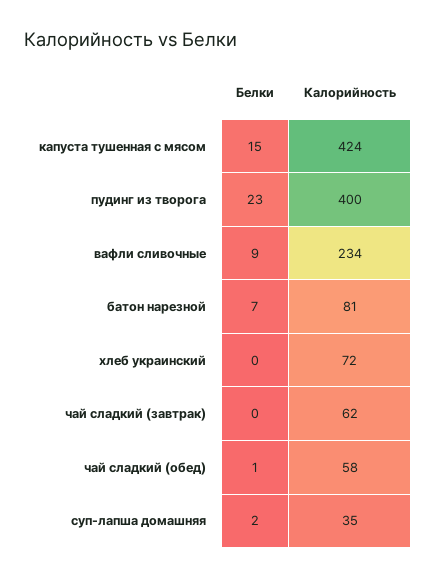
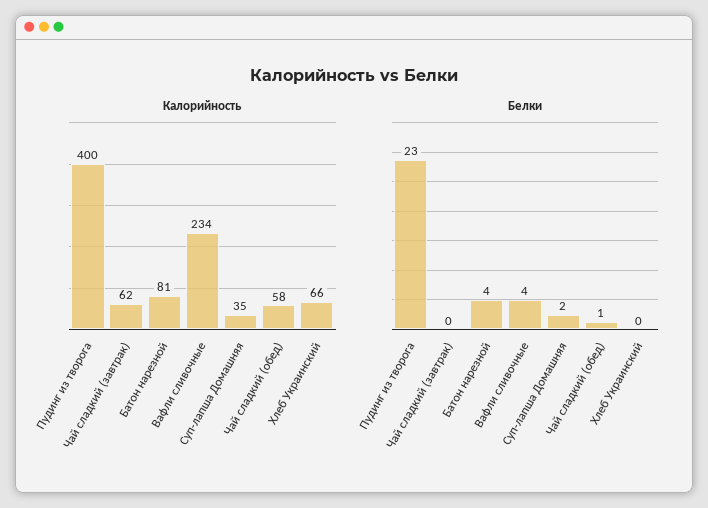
  {
    "Белки": {
-     "капуста тушенная с мясом": 15,
      "пудинг из творога": 23,
-     "вафли сливочные": 9,
+     "вафли сливочные": 4,
-     "батон нарезной": 7,
+     "батон нарезной": 4,
      "хлеб украинский": 0,
      "чай сладкий (завтрак)": 0,
      "чай сладкий (обед)": 1,
      "суп-лапша домашняя": 2
    },
    "Калорийность": {
-     "капуста тушенная с мясом": 424,
      "пудинг из творога": 400,
      "вафли сливочные": 234,
      "батон нарезной": 81,
-     "хлеб украинский": 72,
+     "хлеб украинский": 66,
      "чай сладкий (завтрак)": 62,
      "чай сладкий (обед)": 58,
      "суп-лапша домашняя": 35
    }
  }

